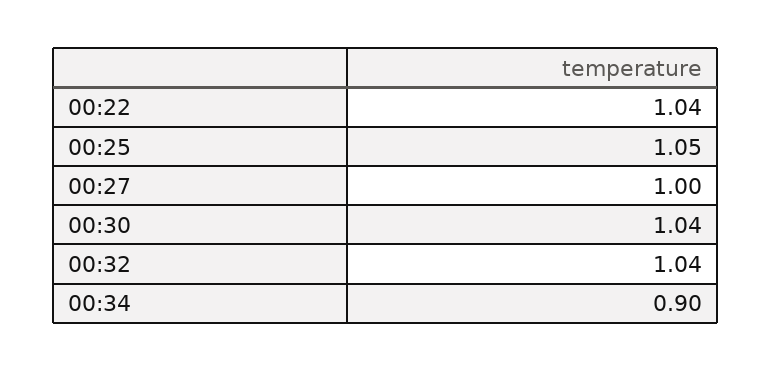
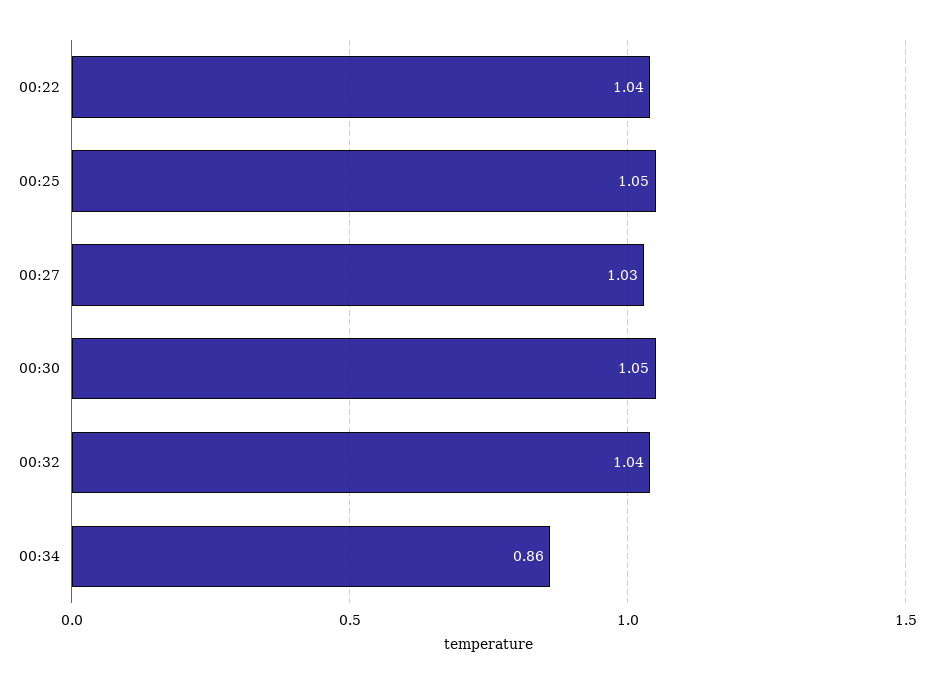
  {
    "00:22": 1.04,
    "00:25": 1.05,
-   "00:27": 1,
+   "00:27": 1.03,
-   "00:30": 1.04,
+   "00:30": 1.05,
    "00:32": 1.04,
-   "00:34": 0.9
+   "00:34": 0.86
  }

